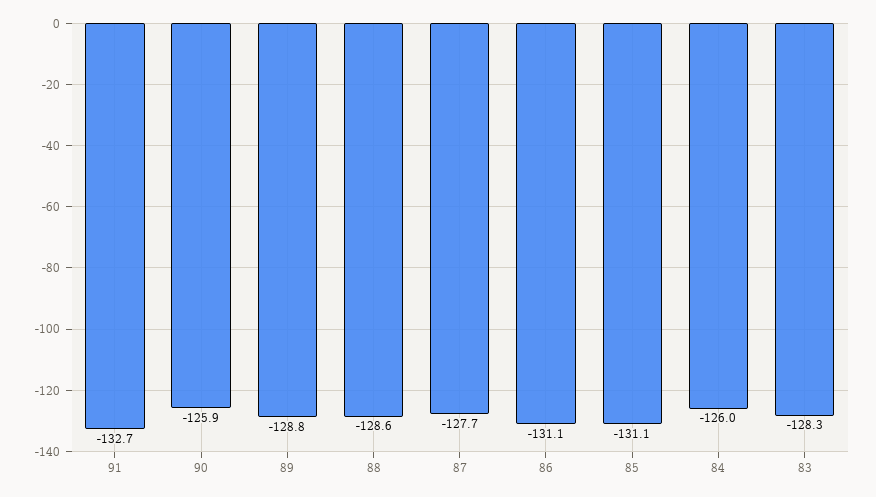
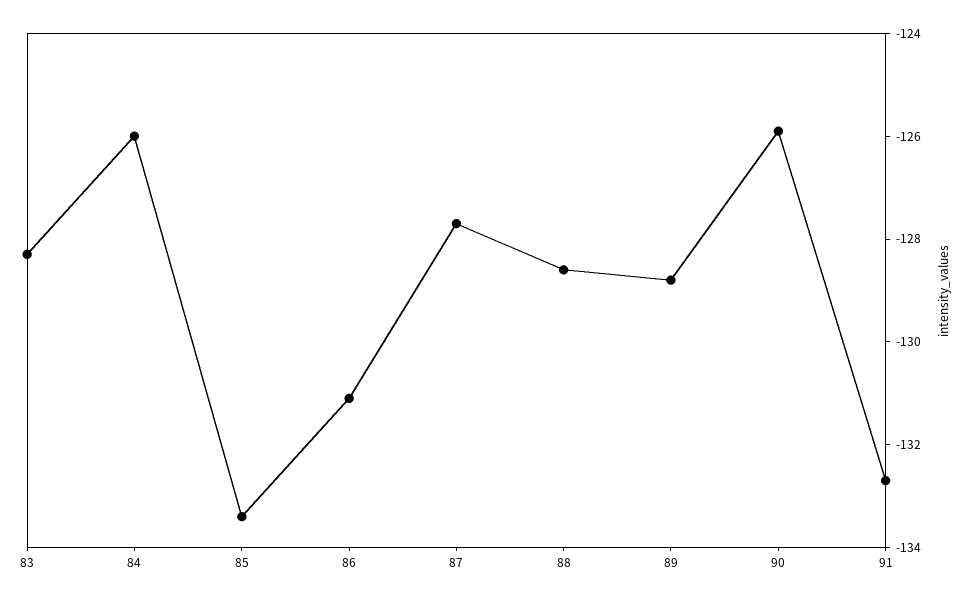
  {
    "91": -132.7,
    "90": -125.9,
    "89": -128.8,
    "88": -128.6,
    "87": -127.7,
    "86": -131.1,
-   "85": -131.1,
+   "85": -133.5,
    "84": -126,
    "83": -128.3
  }

